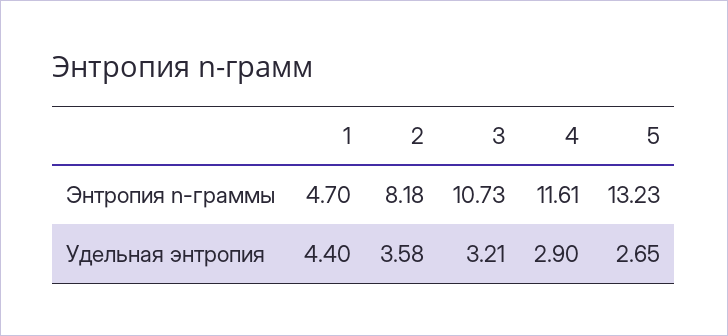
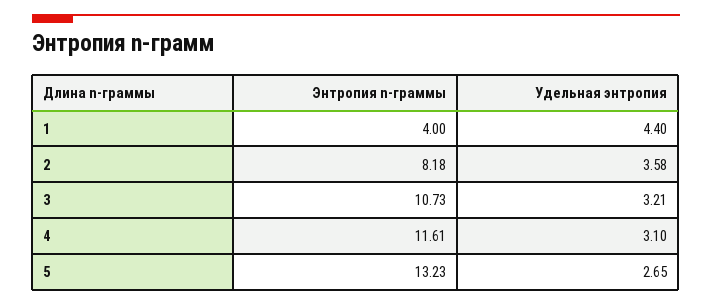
  {
    "1": {
-     "Энтропия n-граммы": 4.7,
+     "Энтропия n-граммы": 4,
      "Удельная энтропия": 4.4
    },
    "2": {
      "Энтропия n-граммы": 8.18,
      "Удельная энтропия": 3.58
    },
    "3": {
      "Энтропия n-граммы": 10.73,
      "Удельная энтропия": 3.21
    },
    "4": {
      "Энтропия n-граммы": 11.61,
-     "Удельная энтропия": 2.9
+     "Удельная энтропия": 3.1
    },
    "5": {
      "Энтропия n-граммы": 13.23,
      "Удельная энтропия": 2.65
    }
  }

